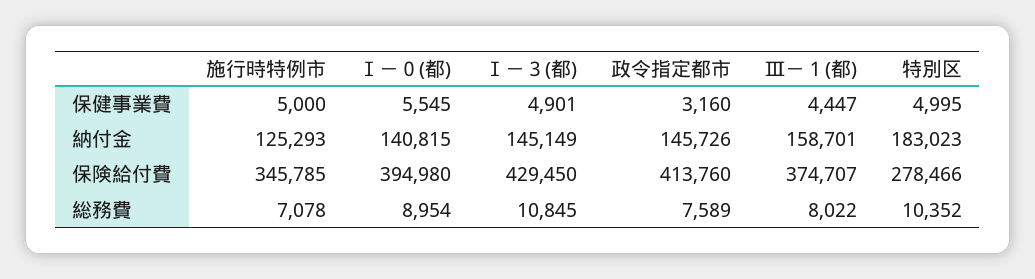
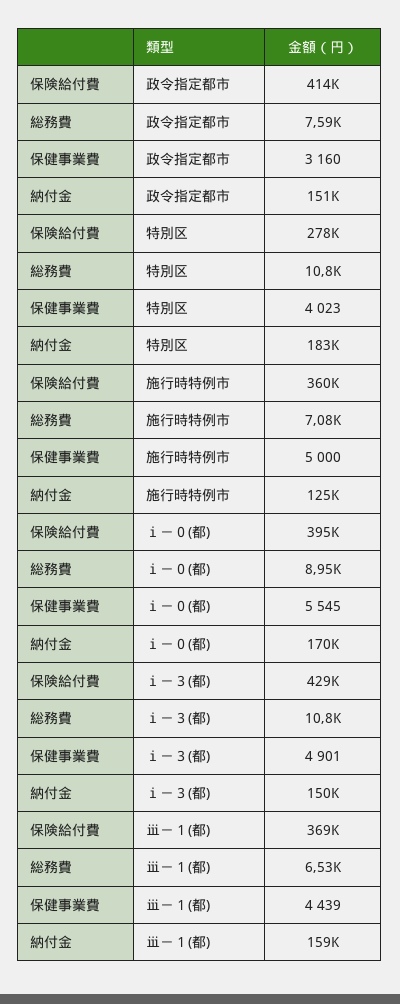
  {
    "施行時特例市": {
      "保健事業費": 5000,
      "納付金": 125293,
-     "保険給付費": 345785,
+     "保険給付費": 360000,
      "総務費": 7078
    },
    "Ⅰ－０(都)": {
      "保健事業費": 5545,
-     "納付金": 140815,
+     "納付金": 170000,
      "保険給付費": 394980,
      "総務費": 8954
    },
    "Ⅰ－３(都)": {
      "保健事業費": 4901,
-     "納付金": 145149,
+     "納付金": 150000,
      "保険給付費": 429450,
      "総務費": 10845
    },
    "政令指定都市": {
      "保健事業費": 3160,
-     "納付金": 145726,
+     "納付金": 151000,
      "保険給付費": 413760,
      "総務費": 7589
    },
    "Ⅲ－１(都)": {
-     "保健事業費": 4447,
+     "保健事業費": 4439,
      "納付金": 158701,
-     "保険給付費": 374707,
+     "保険給付費": 369000,
-     "総務費": 8022
+     "総務費": 6530
    },
    "特別区": {
-     "保健事業費": 4995,
+     "保健事業費": 4023,
      "納付金": 183023,
      "保険給付費": 278466,
-     "総務費": 10352
+     "総務費": 10800
    }
  }

